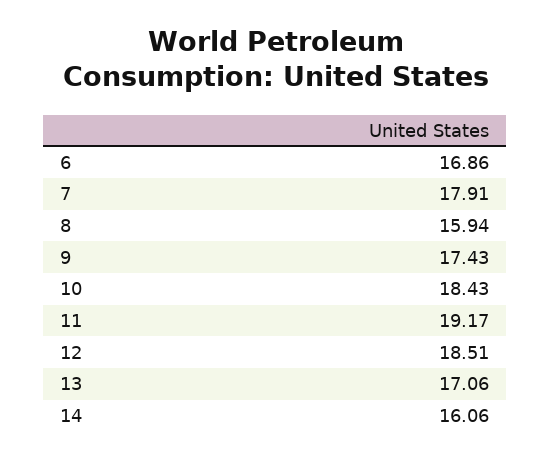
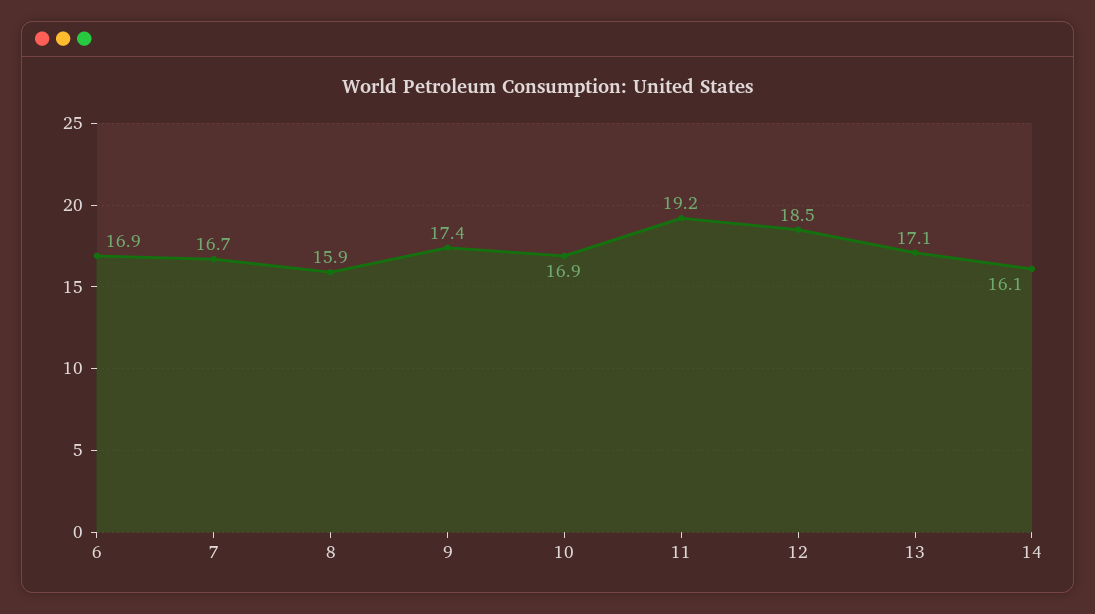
  {
    "6": 16.86,
-   "7": 17.91,
+   "7": 16.7,
    "8": 15.94,
    "9": 17.43,
-   "10": 18.43,
+   "10": 16.9,
    "11": 19.17,
    "12": 18.51,
    "13": 17.06,
    "14": 16.06
  }

